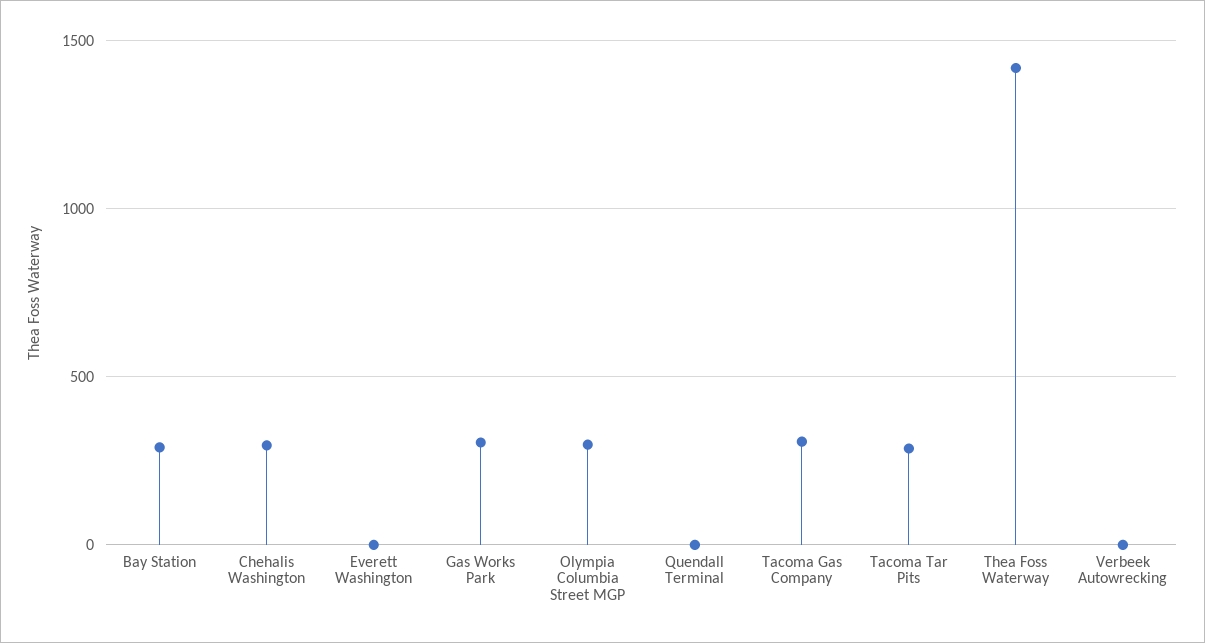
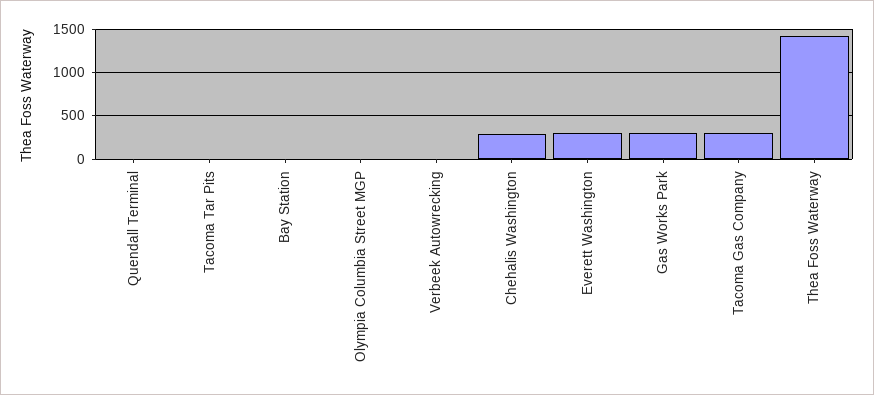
  {
-   "Bay Station": 300,
+   "Bay Station": 0,
    "Chehalis Washington": 300,
-   "Everett Washington": 0,
+   "Everett Washington": 300,
    "Gas Works Park": 300,
-   "Olympia Columbia Street MGP": 300,
+   "Olympia Columbia Street MGP": 0,
    "Quendall Terminal": 0,
    "Tacoma Gas Company": 300,
-   "Tacoma Tar Pits": 300,
+   "Tacoma Tar Pits": 0,
    "Thea Foss Waterway": 1400,
    "Verbeek Autowrecking": 0
  }

